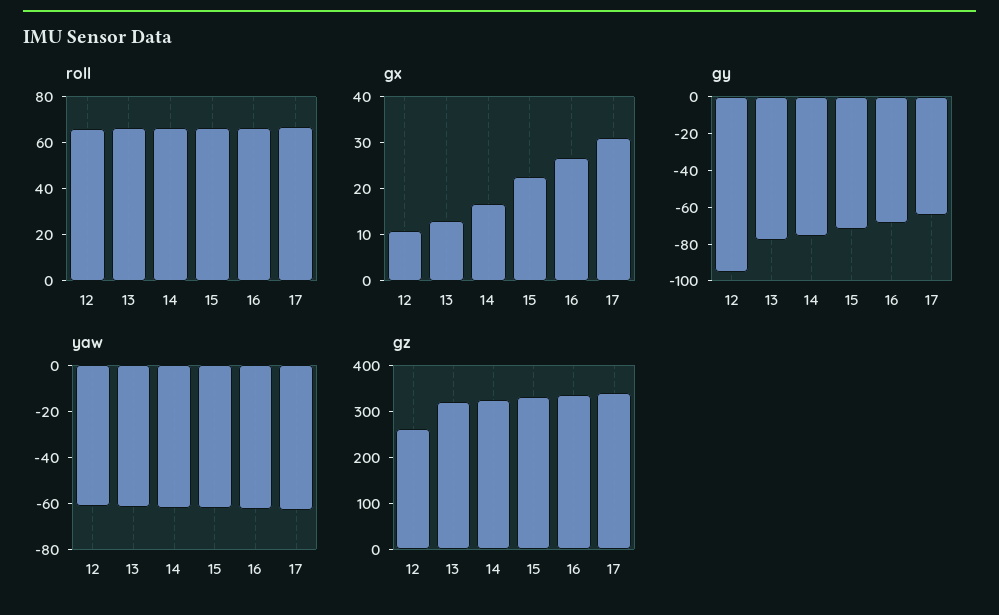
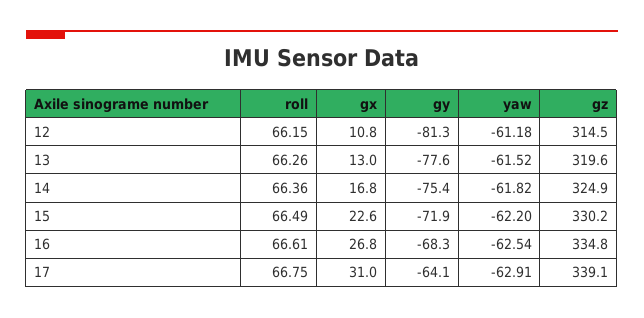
  {
    "roll": {
      "12": 66.15,
      "13": 66.26,
      "14": 66.36,
      "15": 66.49,
      "16": 66.61,
      "17": 66.75
    },
    "gx": {
      "12": 10.8,
      "13": 13,
      "14": 16.8,
      "15": 22.6,
      "16": 26.8,
      "17": 31
    },
    "gy": {
-     "12": -95,
+     "12": -81.3,
      "13": -77.6,
      "14": -75.4,
      "15": -71.9,
      "16": -68.3,
      "17": -64.1
    },
    "yaw": {
      "12": -61.18,
      "13": -61.52,
      "14": -61.82,
      "15": -62.2,
      "16": -62.54,
      "17": -62.91
    },
    "gz": {
-     "12": 260,
+     "12": 314.5,
      "13": 319.6,
      "14": 324.9,
      "15": 330.2,
      "16": 334.8,
      "17": 339.1
    }
  }

